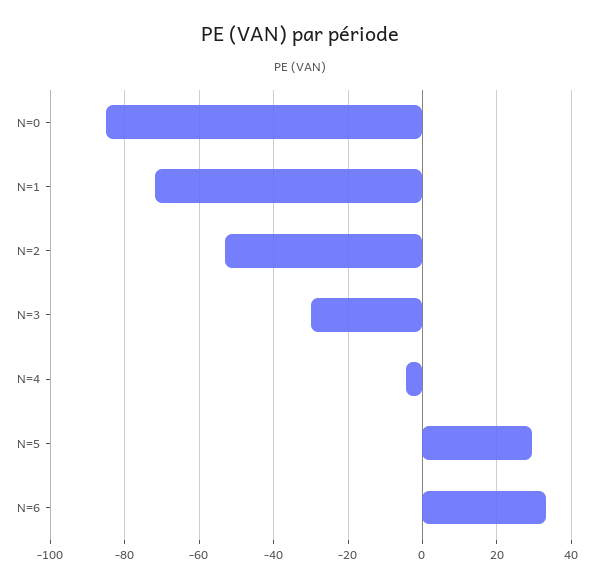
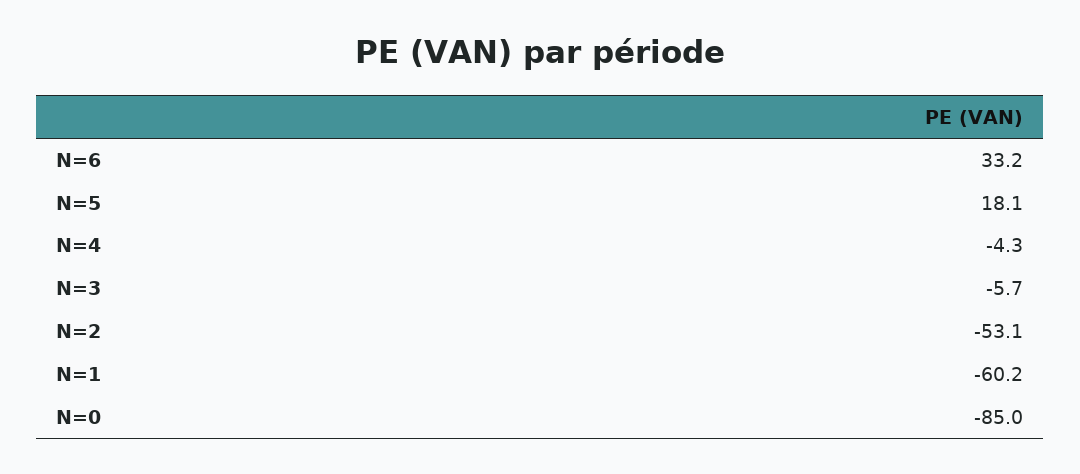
  {
    "N=0": -85,
-   "N=1": -72,
+   "N=1": -60.2,
    "N=2": -53.1,
-   "N=3": -30,
+   "N=3": -5.7,
    "N=4": -4.3,
-   "N=5": 30,
+   "N=5": 18.1,
    "N=6": 33.2
  }

